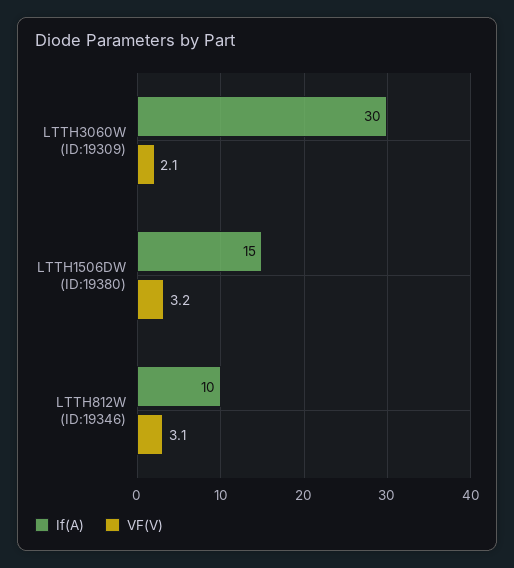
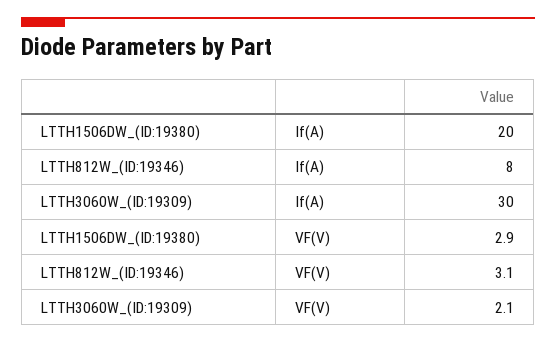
  {
    "If(A)": {
      "LTTH3060W (ID:19309)": 30,
-     "LTTH1506DW (ID:19380)": 15,
+     "LTTH1506DW (ID:19380)": 20,
-     "LTTH812W (ID:19346)": 10
+     "LTTH812W (ID:19346)": 8
    },
    "VF(V)": {
      "LTTH3060W (ID:19309)": 2.1,
-     "LTTH1506DW (ID:19380)": 3.2,
+     "LTTH1506DW (ID:19380)": 2.9,
      "LTTH812W (ID:19346)": 3.1
    }
  }

